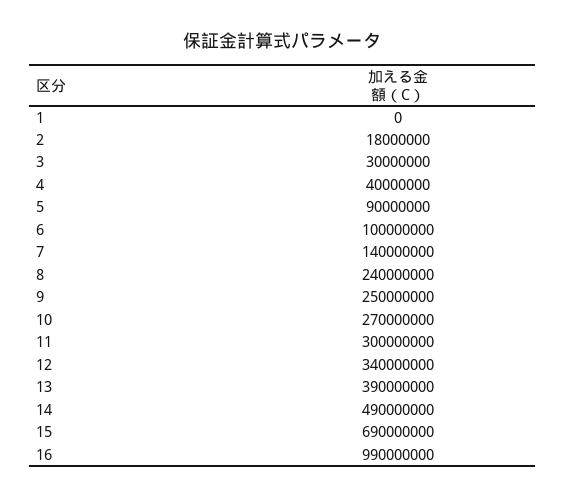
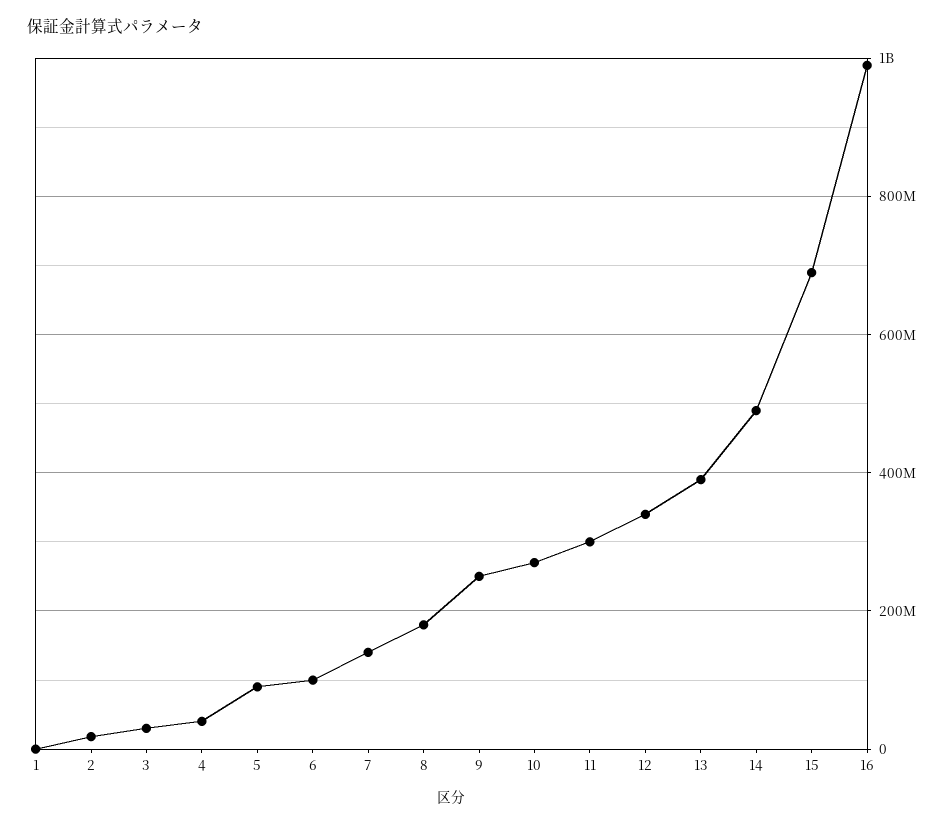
  {
    "1": 0,
    "2": 18000000,
    "3": 30000000,
    "4": 40000000,
    "5": 90000000,
    "6": 100000000,
    "7": 140000000,
-   "8": 240000000,
+   "8": 180000000,
    "9": 250000000,
    "10": 270000000,
    "11": 300000000,
    "12": 340000000,
    "13": 390000000,
    "14": 490000000,
    "15": 690000000,
    "16": 990000000
  }

